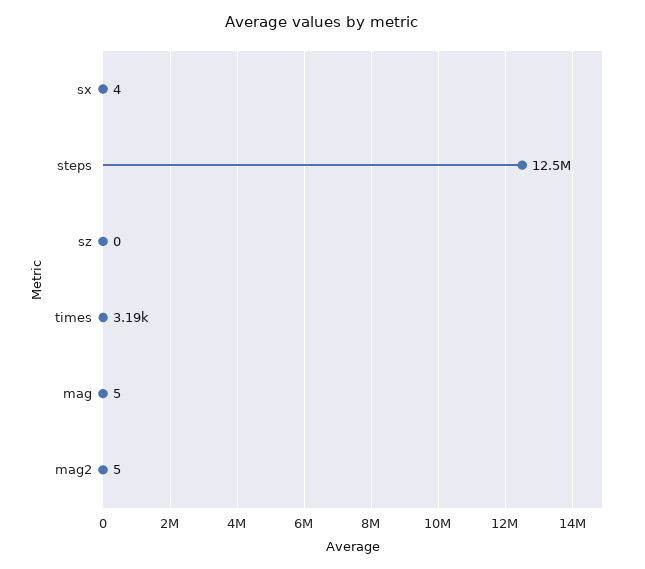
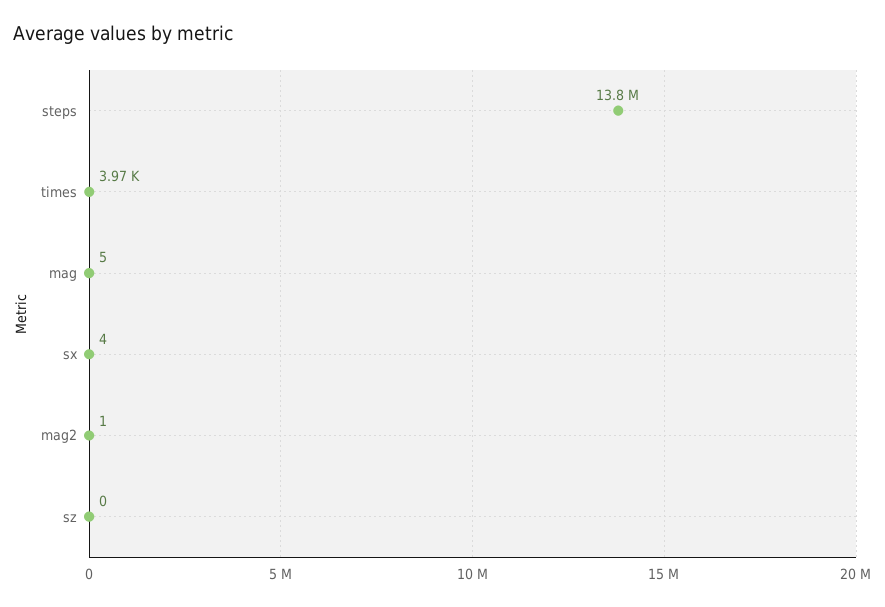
  {
    "sx": 4,
-   "steps": 12500000,
+   "steps": 13800000,
    "sz": 0,
-   "times": 3190,
+   "times": 3970,
    "mag": 5,
-   "mag2": 5
+   "mag2": 1
  }

